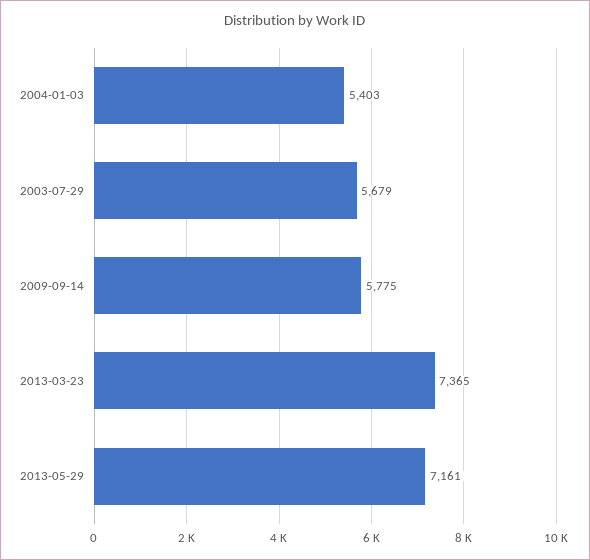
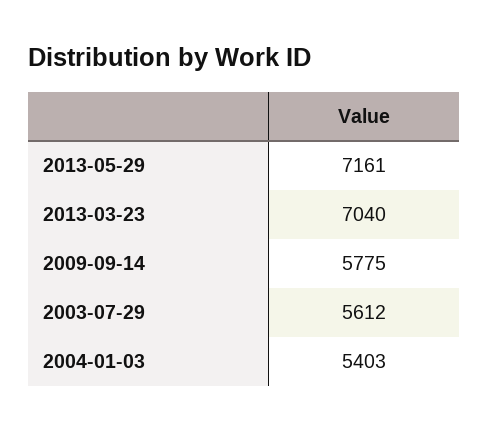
  {
    "2004-01-03": 5403,
-   "2003-07-29": 5679,
+   "2003-07-29": 5612,
    "2009-09-14": 5775,
-   "2013-03-23": 7365,
+   "2013-03-23": 7040,
    "2013-05-29": 7161
  }

